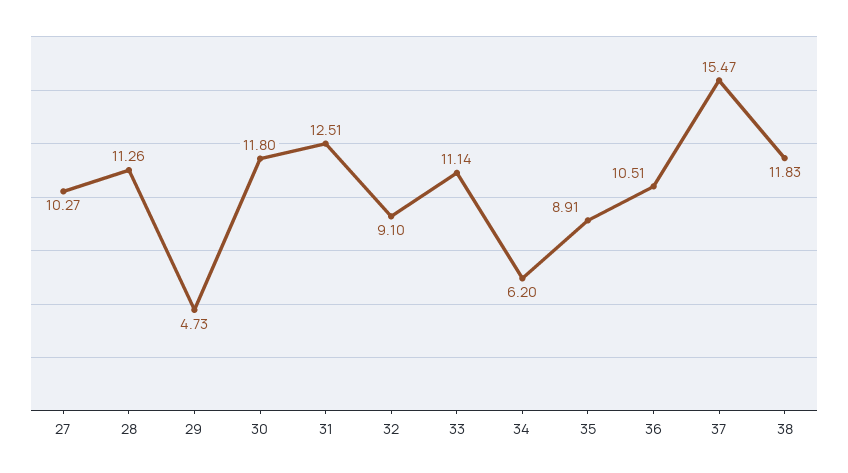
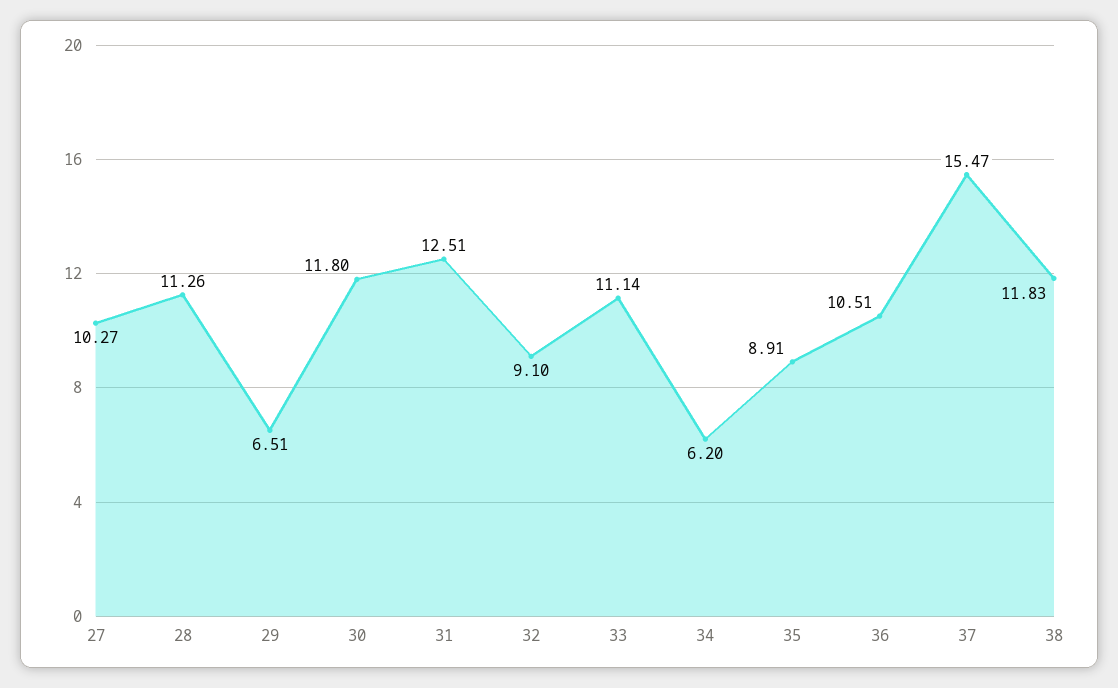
  {
    "27": 10.27,
    "28": 11.26,
-   "29": 4.73,
+   "29": 6.51,
    "30": 11.8,
    "31": 12.51,
    "32": 9.1,
    "33": 11.14,
    "34": 6.2,
    "35": 8.91,
    "36": 10.51,
    "37": 15.47,
    "38": 11.83
  }

